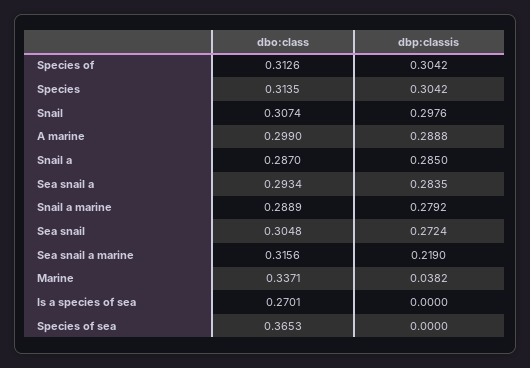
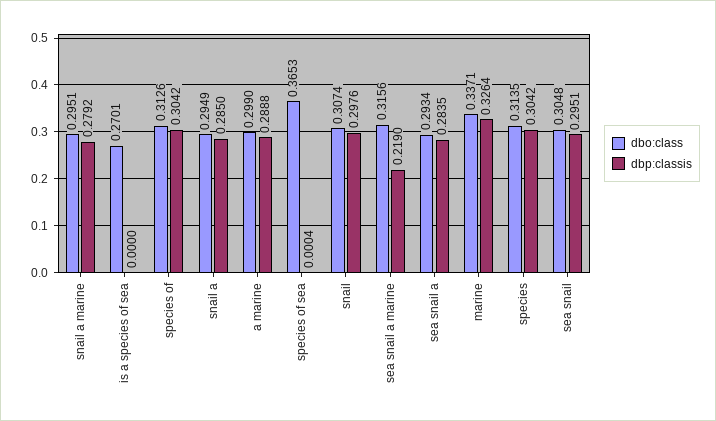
  {
    "dbo:class": {
      "Species of": 0.3126,
      "Species": 0.3135,
      "Snail": 0.3074,
      "A marine": 0.299,
-     "Snail a": 0.287,
+     "Snail a": 0.2949,
      "Sea snail a": 0.2934,
-     "Snail a marine": 0.2889,
+     "Snail a marine": 0.2951,
      "Sea snail": 0.3048,
      "Sea snail a marine": 0.3156,
      "Marine": 0.3371,
      "Is a species of sea": 0.2701,
      "Species of sea": 0.3653
    },
    "dbp:classis": {
      "Species of": 0.3042,
      "Species": 0.3042,
      "Snail": 0.2976,
      "A marine": 0.2888,
      "Snail a": 0.285,
      "Sea snail a": 0.2835,
      "Snail a marine": 0.2792,
-     "Sea snail": 0.2724,
+     "Sea snail": 0.2951,
      "Sea snail a marine": 0.219,
-     "Marine": 0.0382,
+     "Marine": 0.3264,
      "Is a species of sea": 0,
-     "Species of sea": 0
+     "Species of sea": 0.0004
    }
  }

